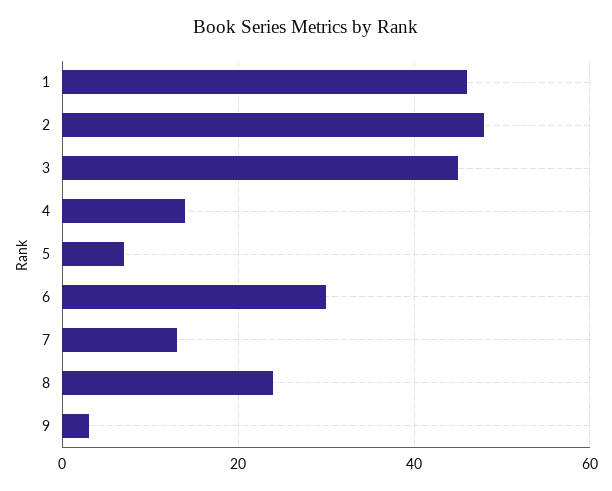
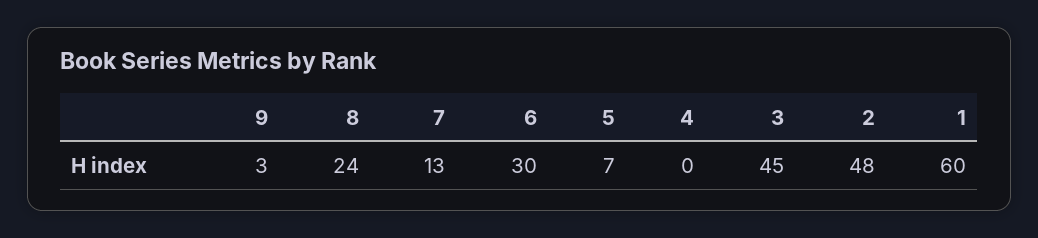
  {
-   "1": 45,
+   "1": 60,
    "2": 48,
    "3": 45,
-   "4": 15,
+   "4": 0,
    "5": 7,
    "6": 30,
    "7": 13,
    "8": 24,
    "9": 3
  }

